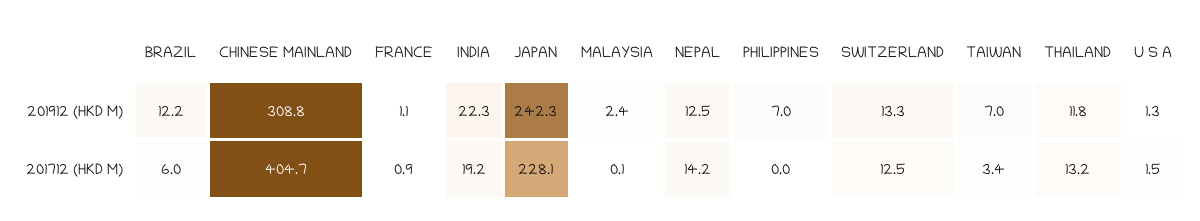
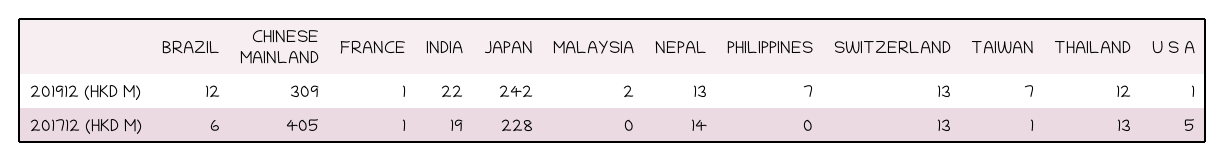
  {
    "BRAZIL": {
      "201912 (HKD M)": 12.2,
      "201712 (HKD M)": 6
    },
    "CHINESE MAINLAND": {
      "201912 (HKD M)": 308.8,
      "201712 (HKD M)": 404.7
    },
    "FRANCE": {
      "201912 (HKD M)": 1.1,
      "201712 (HKD M)": 0.9
    },
    "INDIA": {
      "201912 (HKD M)": 22.3,
      "201712 (HKD M)": 19.2
    },
    "JAPAN": {
      "201912 (HKD M)": 242.3,
      "201712 (HKD M)": 228.1
    },
    "MALAYSIA": {
      "201912 (HKD M)": 2.4,
      "201712 (HKD M)": 0.1
    },
    "NEPAL": {
      "201912 (HKD M)": 12.5,
      "201712 (HKD M)": 14.2
    },
    "PHILIPPINES": {
      "201912 (HKD M)": 7,
      "201712 (HKD M)": 0
    },
    "SWITZERLAND": {
      "201912 (HKD M)": 13.3,
      "201712 (HKD M)": 12.5
    },
    "TAIWAN": {
      "201912 (HKD M)": 7,
-     "201712 (HKD M)": 3.4
+     "201712 (HKD M)": 1
    },
    "THAILAND": {
      "201912 (HKD M)": 11.8,
      "201712 (HKD M)": 13.2
    },
    "U S A": {
      "201912 (HKD M)": 1.3,
-     "201712 (HKD M)": 1.5
+     "201712 (HKD M)": 5
    }
  }

